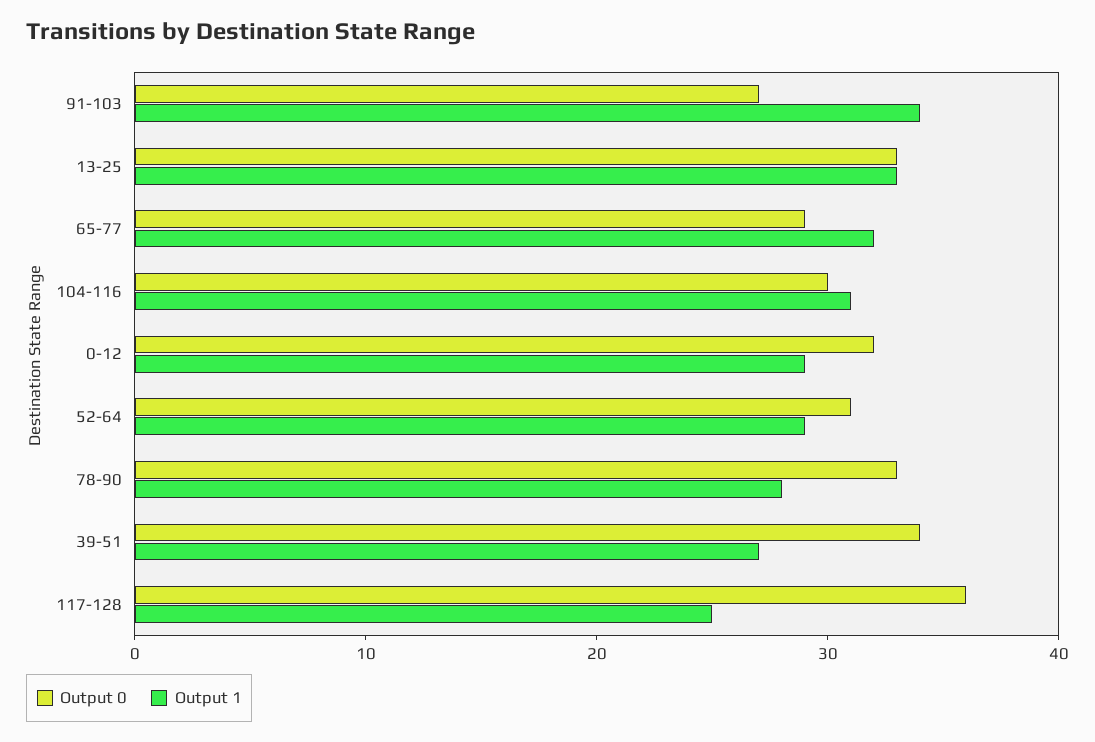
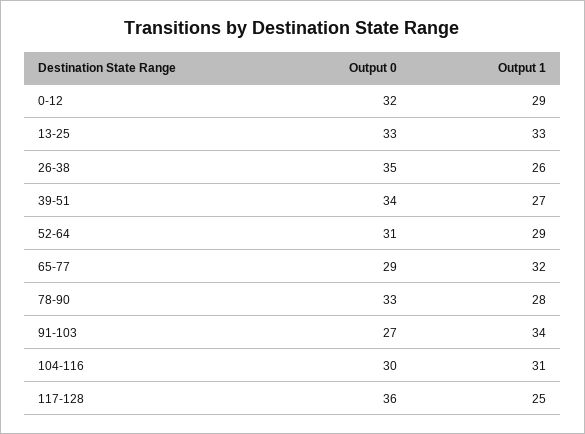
  {
    "Output 0": {
      "91-103": 27,
      "13-25": 33,
      "65-77": 29,
      "104-116": 30,
      "0-12": 32,
      "52-64": 31,
      "78-90": 33,
      "39-51": 34,
-     "117-128": 36
+     "117-128": 36,
+     "26-38": 35
    },
    "Output 1": {
      "91-103": 34,
      "13-25": 33,
      "65-77": 32,
      "104-116": 31,
      "0-12": 29,
      "52-64": 29,
      "78-90": 28,
      "39-51": 27,
-     "117-128": 25
+     "117-128": 25,
+     "26-38": 26
    }
  }

